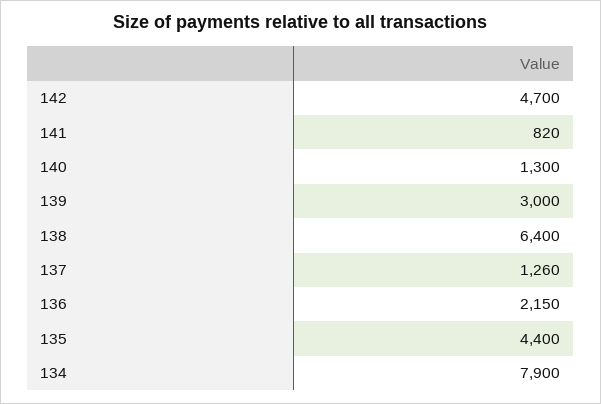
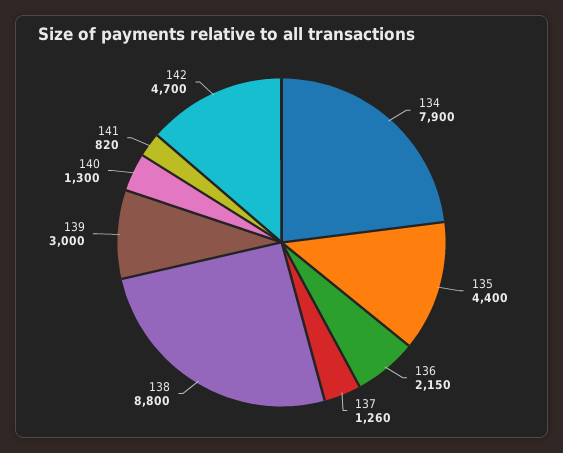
  {
    "142": 4700,
    "141": 820,
    "140": 1300,
    "139": 3000,
-   "138": 6400,
+   "138": 8800,
    "137": 1260,
    "136": 2150,
    "135": 4400,
    "134": 7900
  }

